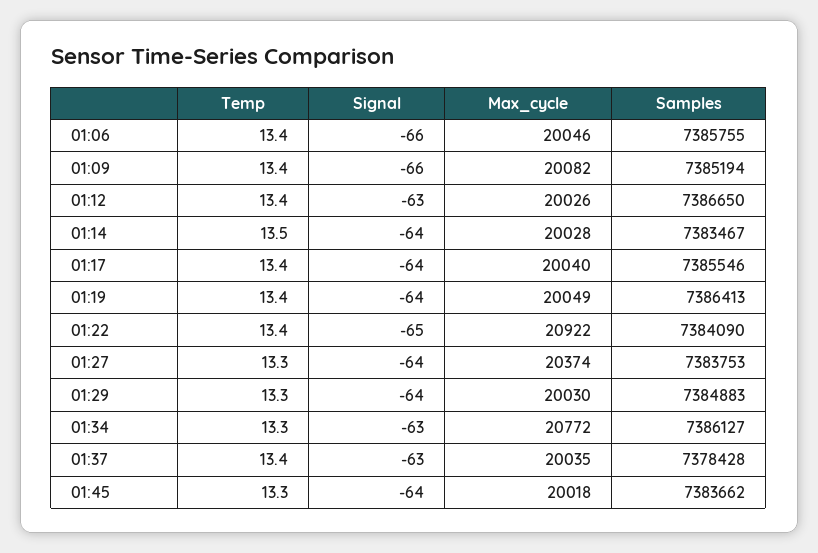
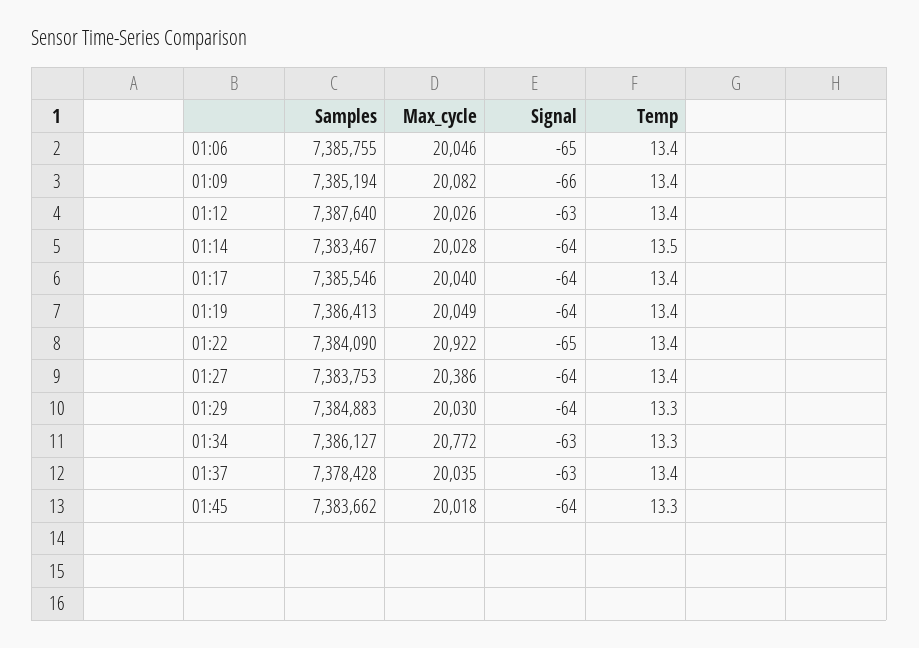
  {
    "Temp": {
      "01:06": 13.4,
      "01:09": 13.4,
      "01:12": 13.4,
      "01:14": 13.5,
      "01:17": 13.4,
      "01:19": 13.4,
      "01:22": 13.4,
-     "01:27": 13.3,
+     "01:27": 13.4,
      "01:29": 13.3,
      "01:34": 13.3,
      "01:37": 13.4,
      "01:45": 13.3
    },
    "Signal": {
-     "01:06": -66,
+     "01:06": -65,
      "01:09": -66,
      "01:12": -63,
      "01:14": -64,
      "01:17": -64,
      "01:19": -64,
      "01:22": -65,
      "01:27": -64,
      "01:29": -64,
      "01:34": -63,
      "01:37": -63,
      "01:45": -64
    },
    "Max_cycle": {
      "01:06": 20046,
      "01:09": 20082,
      "01:12": 20026,
      "01:14": 20028,
      "01:17": 20040,
      "01:19": 20049,
      "01:22": 20922,
-     "01:27": 20374,
+     "01:27": 20386,
      "01:29": 20030,
      "01:34": 20772,
      "01:37": 20035,
      "01:45": 20018
    },
    "Samples": {
      "01:06": 7385755,
      "01:09": 7385194,
-     "01:12": 7386650,
+     "01:12": 7387640,
      "01:14": 7383467,
      "01:17": 7385546,
      "01:19": 7386413,
      "01:22": 7384090,
      "01:27": 7383753,
      "01:29": 7384883,
      "01:34": 7386127,
      "01:37": 7378428,
      "01:45": 7383662
    }
  }

